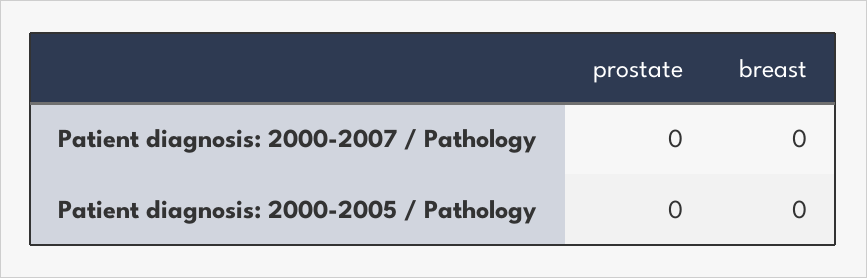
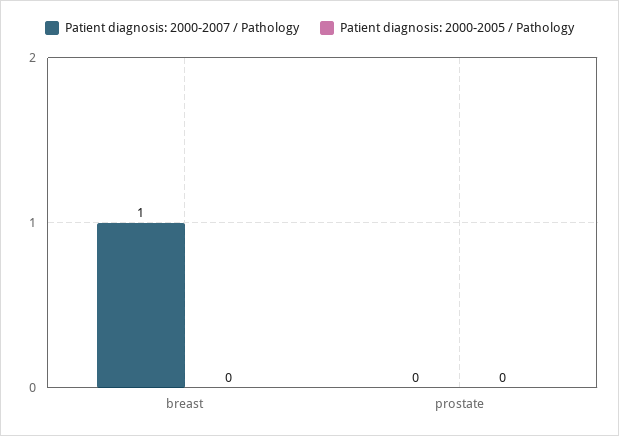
  {
    "Patient diagnosis: 2000-2007 / Pathology": {
      "prostate": 0,
-     "breast": 0
+     "breast": 1
    },
    "Patient diagnosis: 2000-2005 / Pathology": {
      "prostate": 0,
      "breast": 0
    }
  }

